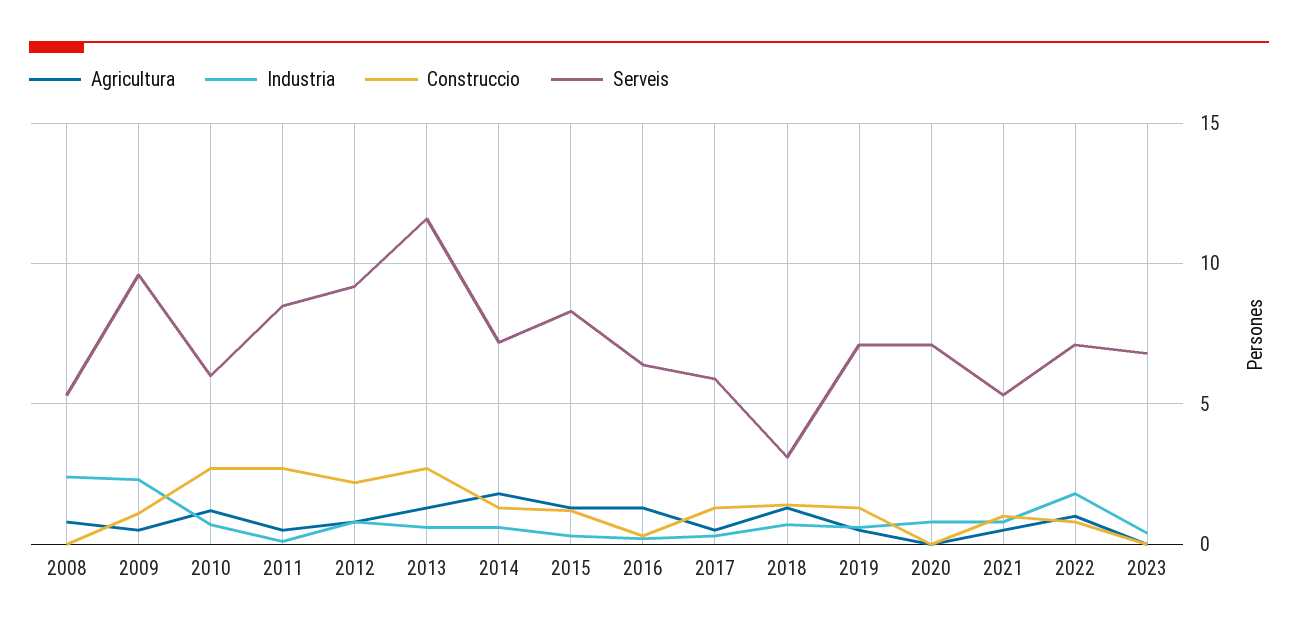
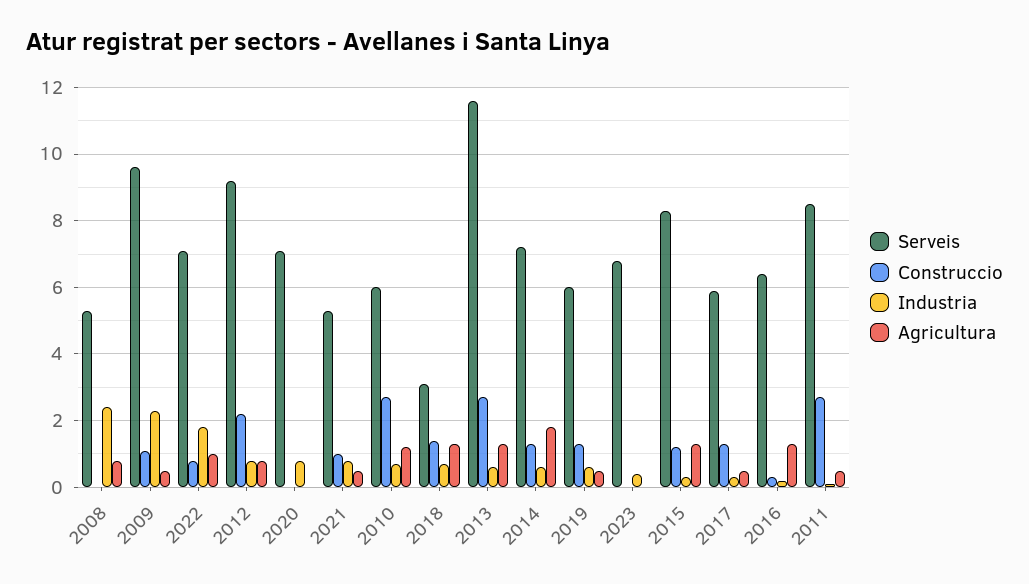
  {
    "Agricultura": {
      "2008": 1,
      "2009": 0.5,
      "2010": 1,
      "2011": 0.5,
      "2012": 1,
      "2013": 1.5,
      "2014": 2,
      "2015": 1.5,
      "2016": 1.5,
      "2017": 0.5,
      "2018": 1.5,
      "2019": 0.5,
      "2020": 0,
      "2021": 0.5,
      "2022": 1,
      "2023": 0
    },
    "Industria": {
      "2008": 2.5,
      "2009": 2.5,
      "2010": 0.5,
      "2011": 0,
      "2012": 1,
      "2013": 0.5,
      "2014": 0.5,
      "2015": 0.5,
      "2016": 0,
      "2017": 0.5,
      "2018": 0.5,
      "2019": 0.5,
      "2020": 1,
      "2021": 1,
      "2022": 2,
      "2023": 0.5
    },
    "Construccio": {
      "2008": 0,
      "2009": 1,
      "2010": 2.5,
      "2011": 2.5,
      "2012": 2,
      "2013": 2.5,
      "2014": 1.5,
      "2015": 1,
      "2016": 0.5,
      "2017": 1.5,
      "2018": 1.5,
      "2019": 1.5,
      "2020": 0,
      "2021": 1,
      "2022": 1,
      "2023": 0
    },
    "Serveis": {
      "2008": 5.5,
      "2009": 9.5,
      "2010": 6,
      "2011": 8.5,
      "2012": 9,
      "2013": 11.5,
      "2014": 7,
      "2015": 8.5,
      "2016": 6.5,
      "2017": 6,
      "2018": 3,
-     "2019": 7,
+     "2019": 6,
      "2020": 7,
      "2021": 5.5,
      "2022": 7,
      "2023": 7
    }
  }

